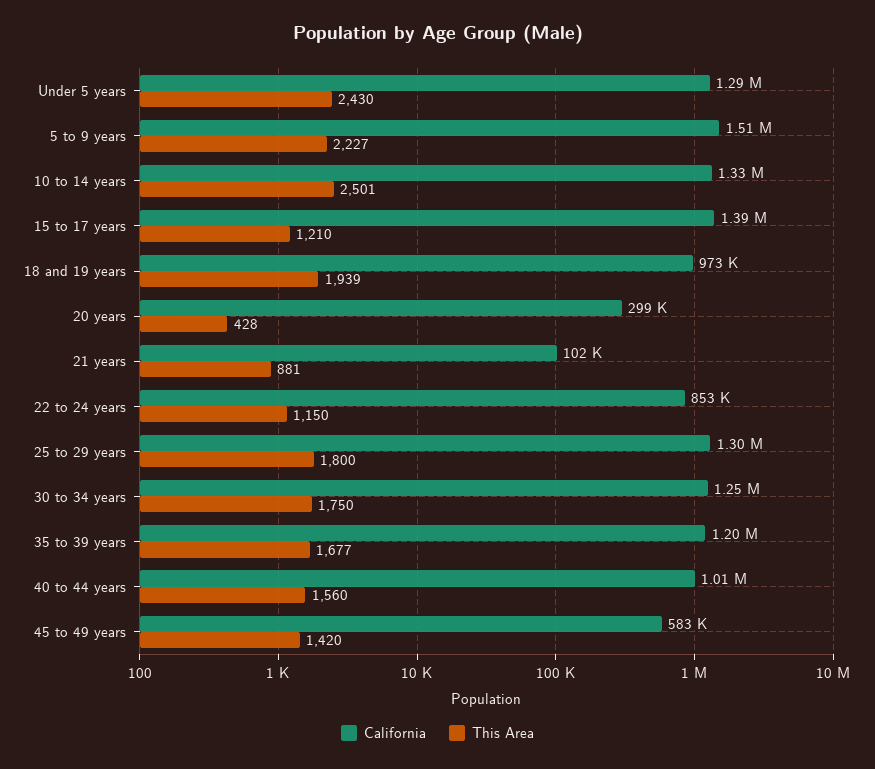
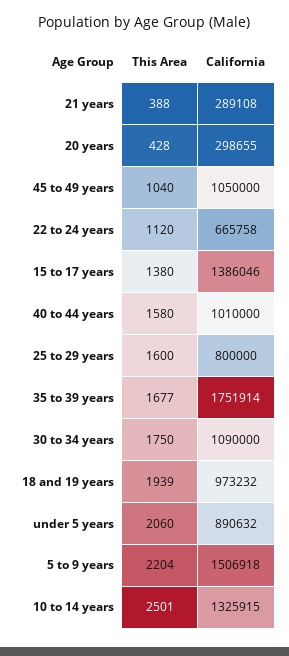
  {
    "California": {
-     "Under 5 years": 1290000,
+     "Under 5 years": 890632,
      "5 to 9 years": 1506918,
      "10 to 14 years": 1325915,
      "15 to 17 years": 1386046,
      "18 and 19 years": 973232,
      "20 years": 298655,
-     "21 years": 102000,
+     "21 years": 289108,
-     "22 to 24 years": 853000,
+     "22 to 24 years": 665758,
-     "25 to 29 years": 1300000,
+     "25 to 29 years": 800000,
-     "30 to 34 years": 1250000,
+     "30 to 34 years": 1090000,
-     "35 to 39 years": 1200000,
+     "35 to 39 years": 1751914,
      "40 to 44 years": 1010000,
-     "45 to 49 years": 583000
+     "45 to 49 years": 1050000
    },
    "This Area": {
-     "Under 5 years": 2430,
+     "Under 5 years": 2060,
-     "5 to 9 years": 2227,
+     "5 to 9 years": 2204,
      "10 to 14 years": 2501,
-     "15 to 17 years": 1210,
+     "15 to 17 years": 1380,
      "18 and 19 years": 1939,
      "20 years": 428,
-     "21 years": 881,
+     "21 years": 388,
-     "22 to 24 years": 1150,
+     "22 to 24 years": 1120,
-     "25 to 29 years": 1800,
+     "25 to 29 years": 1600,
      "30 to 34 years": 1750,
      "35 to 39 years": 1677,
-     "40 to 44 years": 1560,
+     "40 to 44 years": 1580,
-     "45 to 49 years": 1420
+     "45 to 49 years": 1040
    }
  }

